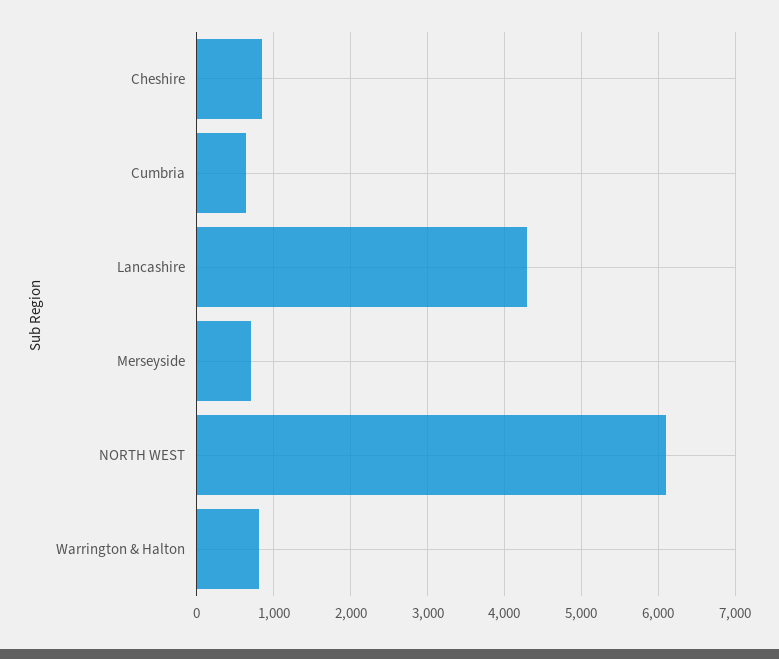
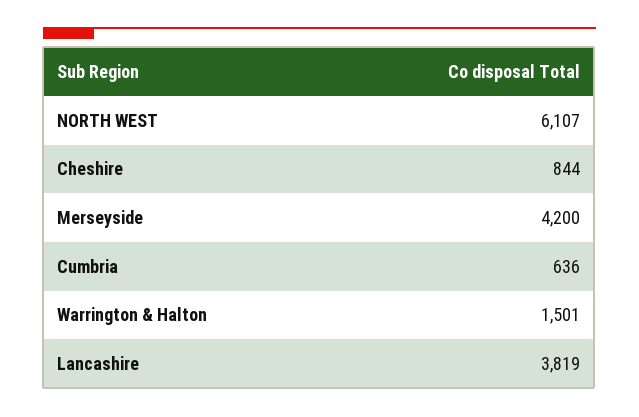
  {
    "Cheshire": 844,
    "Cumbria": 636,
-   "Lancashire": 4300,
+   "Lancashire": 3819,
-   "Merseyside": 700,
+   "Merseyside": 4200,
    "NORTH WEST": 6107,
-   "Warrington & Halton": 800
+   "Warrington & Halton": 1501
  }

